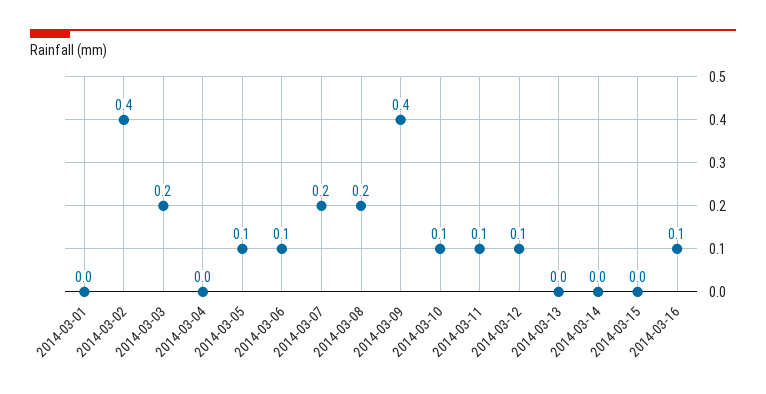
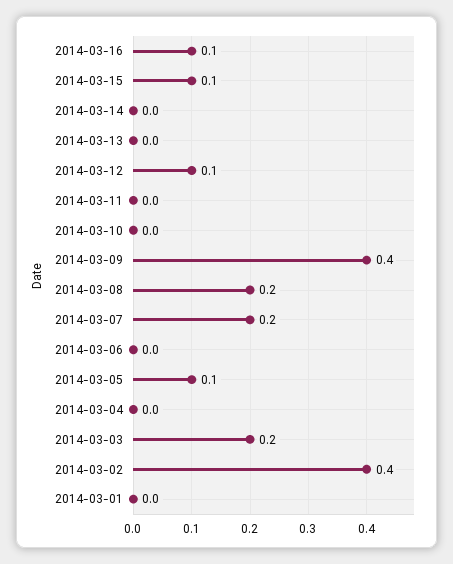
  {
    "2014-03-01": 0,
    "2014-03-02": 0.4,
    "2014-03-03": 0.2,
    "2014-03-04": 0,
    "2014-03-05": 0.1,
-   "2014-03-06": 0.1,
+   "2014-03-06": 0,
    "2014-03-07": 0.2,
    "2014-03-08": 0.2,
    "2014-03-09": 0.4,
-   "2014-03-10": 0.1,
+   "2014-03-10": 0,
-   "2014-03-11": 0.1,
+   "2014-03-11": 0,
    "2014-03-12": 0.1,
    "2014-03-13": 0,
    "2014-03-14": 0,
-   "2014-03-15": 0,
+   "2014-03-15": 0.1,
    "2014-03-16": 0.1
  }

